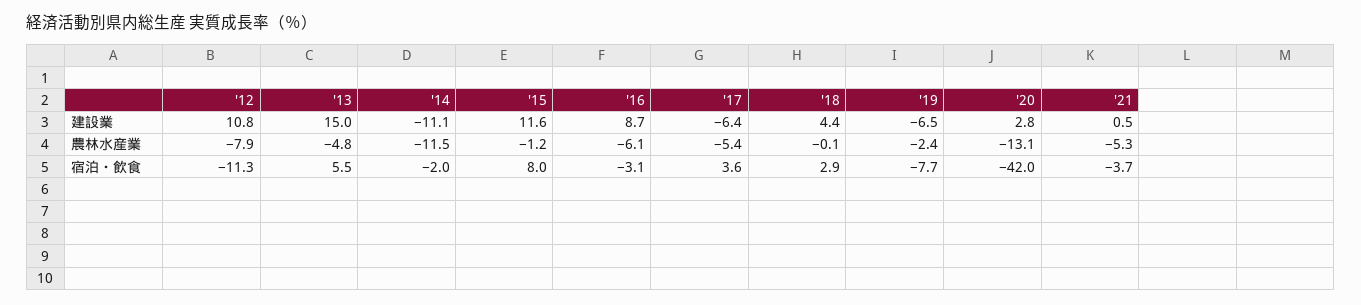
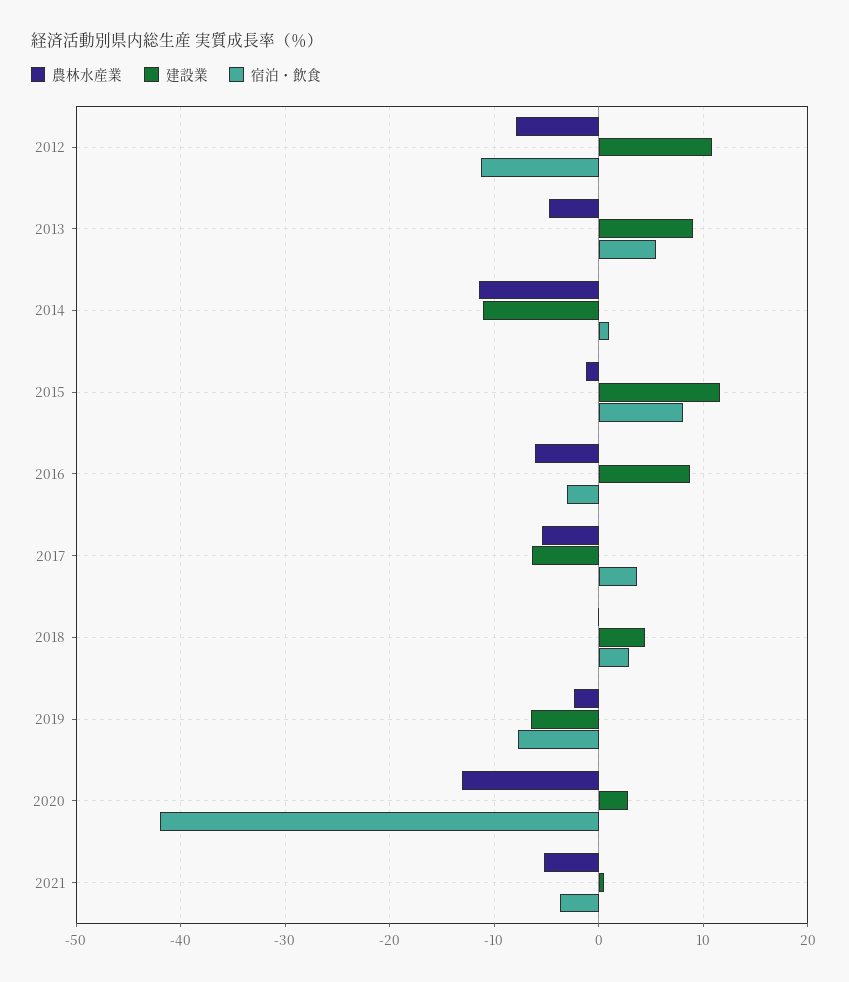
  {
    "建設業": {
      "'12": 10.8,
-     "'13": 15,
+     "'13": 9,
      "'14": -11.1,
      "'15": 11.6,
      "'16": 8.7,
      "'17": -6.4,
      "'18": 4.4,
      "'19": -6.5,
      "'20": 2.8,
      "'21": 0.5
    },
    "農林水産業": {
      "'12": -7.9,
      "'13": -4.8,
      "'14": -11.5,
      "'15": -1.2,
      "'16": -6.1,
      "'17": -5.4,
      "'18": -0.1,
      "'19": -2.4,
      "'20": -13.1,
      "'21": -5.3
    },
    "宿泊・飲食": {
      "'12": -11.3,
      "'13": 5.5,
-     "'14": -2,
+     "'14": 1,
      "'15": 8,
      "'16": -3.1,
      "'17": 3.6,
      "'18": 2.9,
      "'19": -7.7,
      "'20": -42,
      "'21": -3.7
    }
  }

